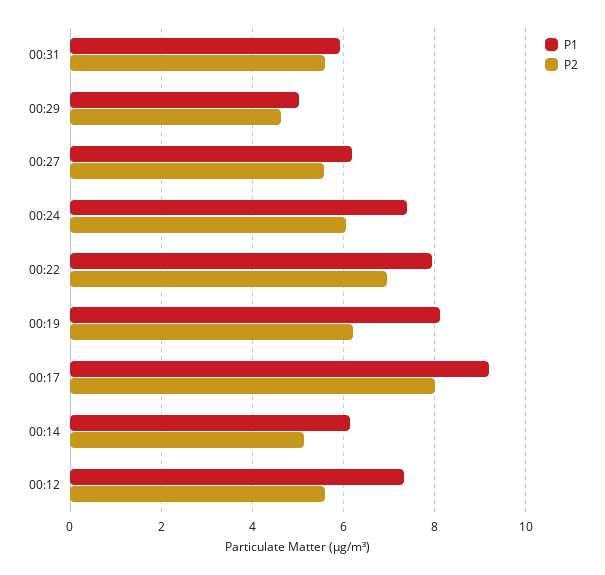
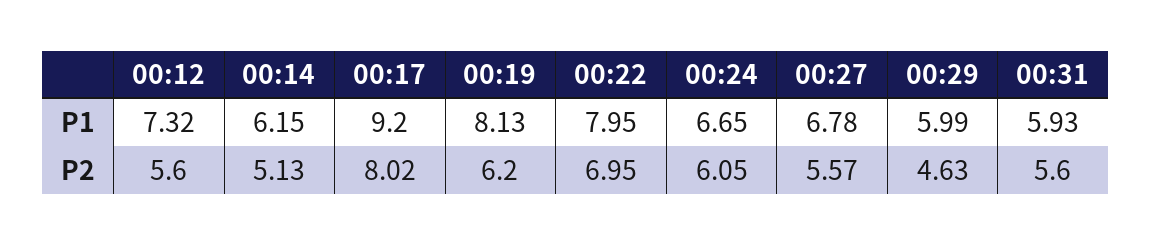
  {
    "P1": {
      "00:31": 5.93,
-     "00:29": 5,
+     "00:29": 5.99,
-     "00:27": 6.2,
+     "00:27": 6.78,
-     "00:24": 7.4,
+     "00:24": 6.65,
      "00:22": 7.95,
      "00:19": 8.13,
      "00:17": 9.2,
      "00:14": 6.15,
      "00:12": 7.32
    },
    "P2": {
      "00:31": 5.6,
      "00:29": 4.63,
      "00:27": 5.57,
      "00:24": 6.05,
      "00:22": 6.95,
      "00:19": 6.2,
      "00:17": 8.02,
      "00:14": 5.13,
      "00:12": 5.6
    }
  }

